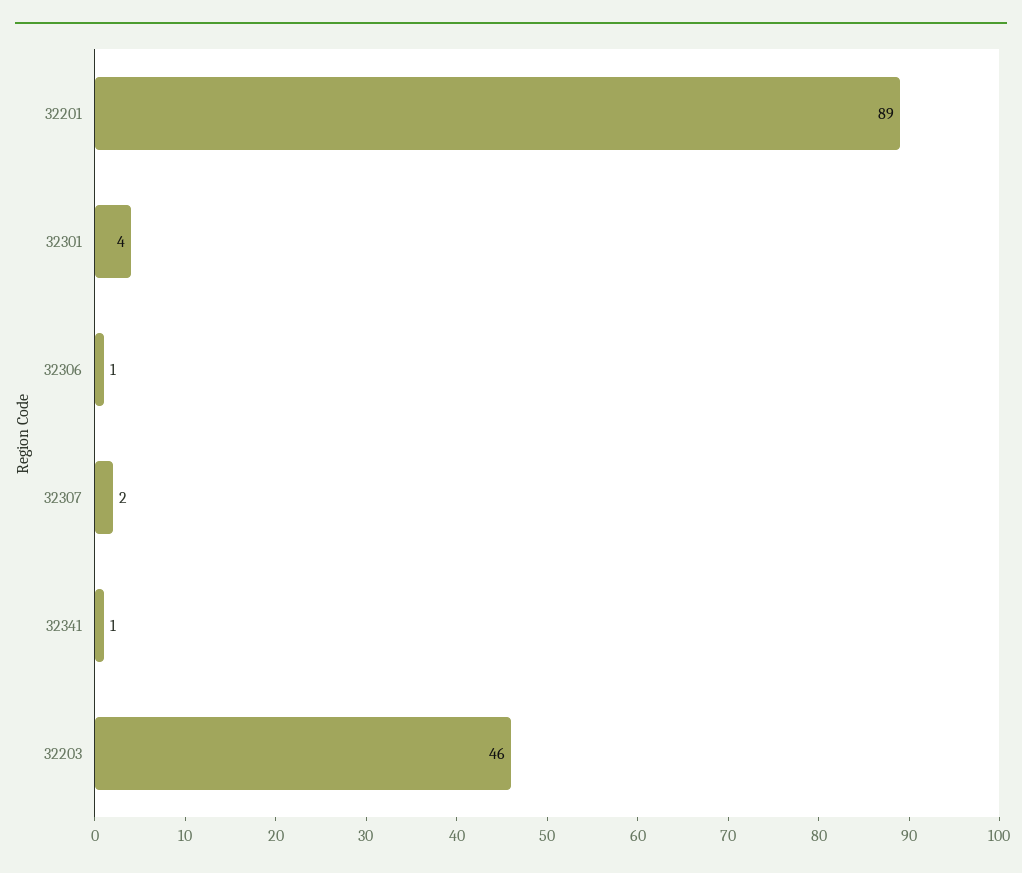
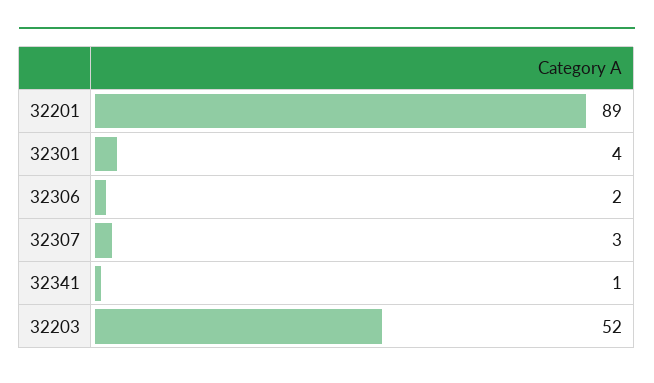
  {
    "32201": 89,
    "32301": 4,
-   "32306": 1,
+   "32306": 2,
-   "32307": 2,
+   "32307": 3,
    "32341": 1,
-   "32203": 46
+   "32203": 52
  }

